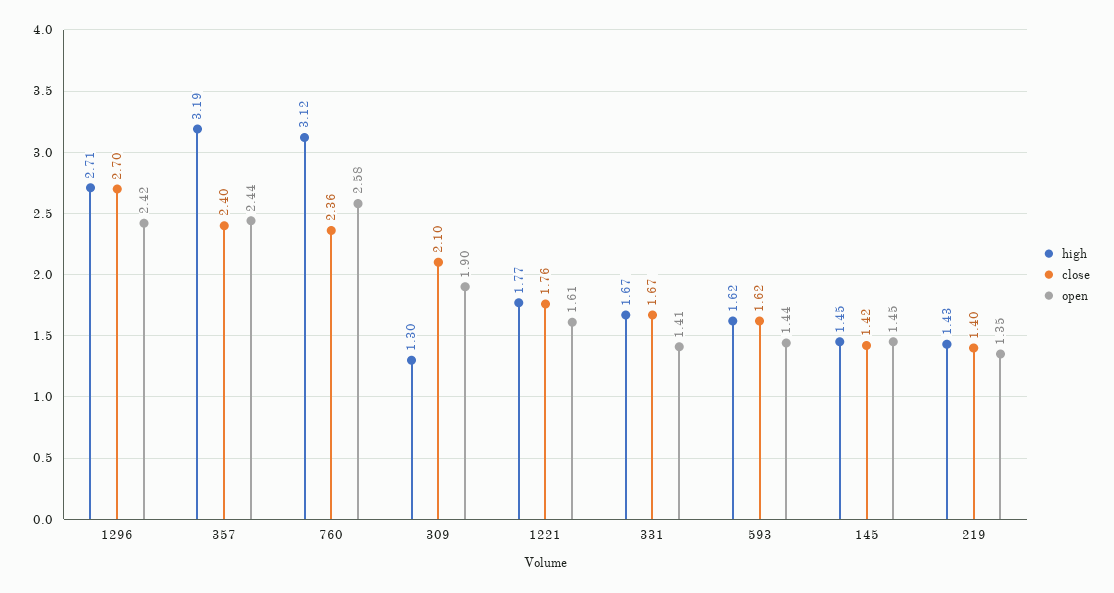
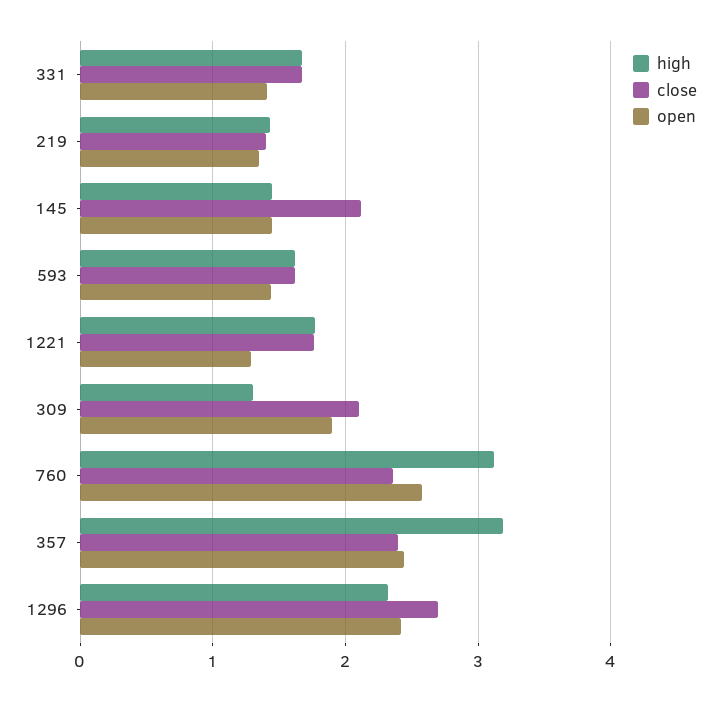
  {
    "high": {
-     "1296": 2.71,
+     "1296": 2.3,
      "357": 3.19,
      "760": 3.12,
      "309": 1.3,
      "1221": 1.77,
      "331": 1.67,
      "593": 1.62,
      "145": 1.45,
      "219": 1.43
    },
    "close": {
      "1296": 2.7,
      "357": 2.4,
      "760": 2.36,
      "309": 2.1,
      "1221": 1.76,
      "331": 1.67,
      "593": 1.62,
-     "145": 1.42,
+     "145": 2.1,
      "219": 1.4
    },
    "open": {
      "1296": 2.42,
      "357": 2.44,
      "760": 2.58,
      "309": 1.9,
-     "1221": 1.61,
+     "1221": 1.3,
      "331": 1.41,
      "593": 1.44,
      "145": 1.45,
      "219": 1.35
    }
  }

